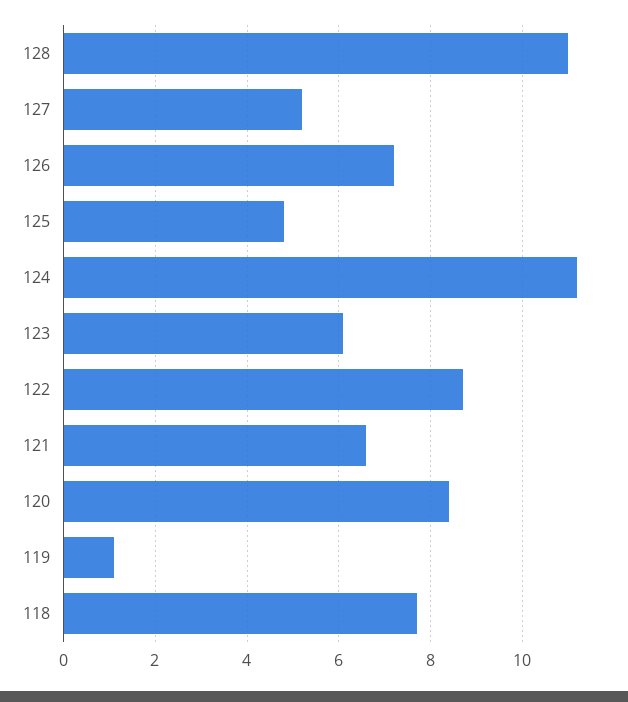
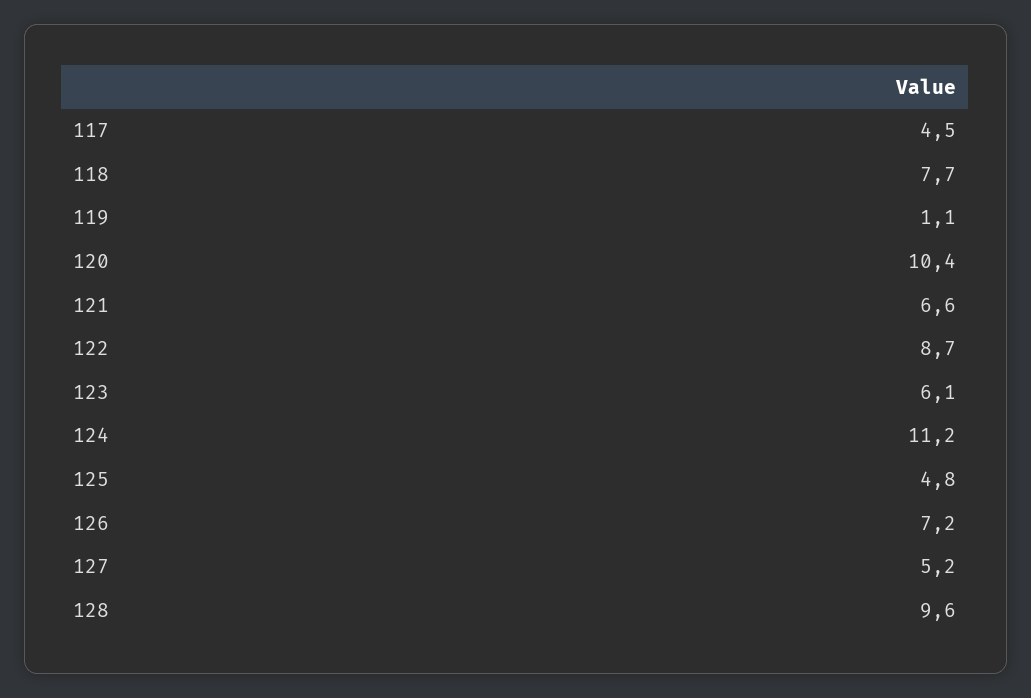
  {
-   "128": 11,
+   "128": 9.6,
    "127": 5.2,
    "126": 7.2,
    "125": 4.8,
    "124": 11.2,
    "123": 6.1,
    "122": 8.7,
    "121": 6.6,
-   "120": 8.5,
+   "120": 10.4,
    "119": 1.1,
-   "118": 7.7
+   "118": 7.7,
+   "117": 4.5
  }

